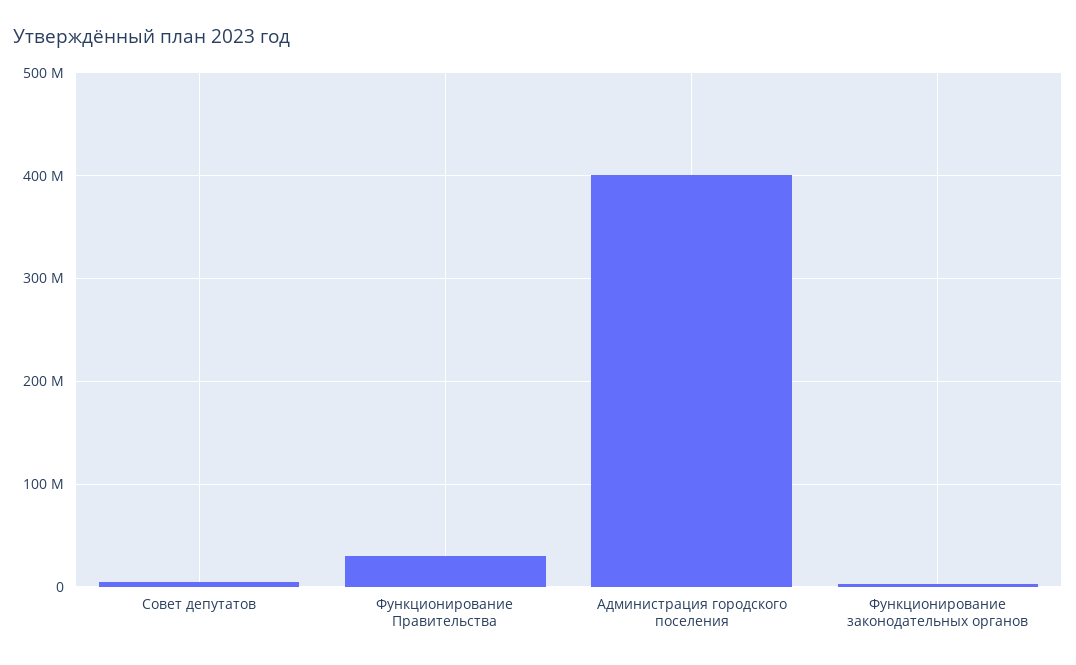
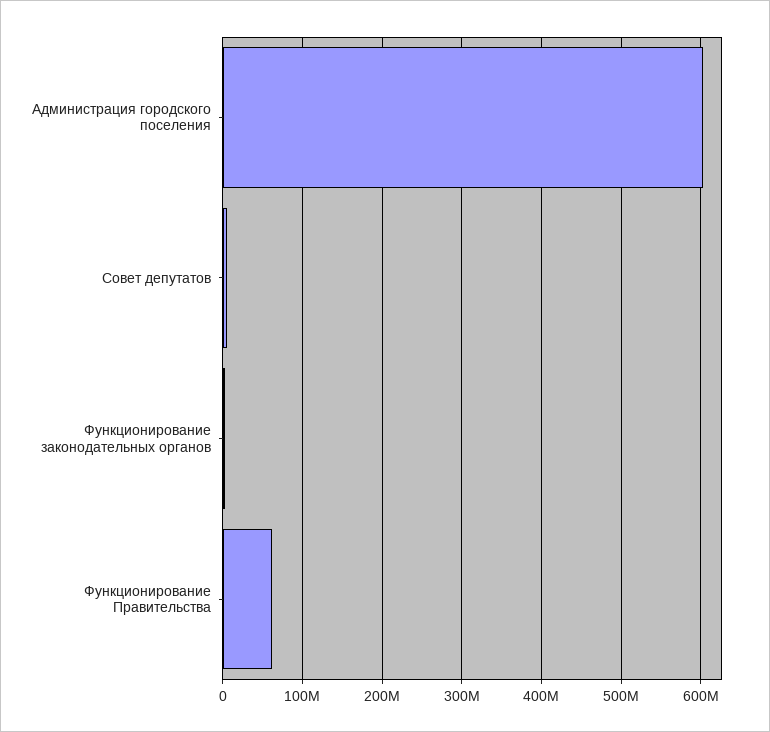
  {
    "Совет депутатов": 10000000,
-   "Функционирование Правительства": 30000000,
+   "Функционирование Правительства": 60000000,
-   "Администрация городского поселения": 400000000,
+   "Администрация городского поселения": 600000000,
    "Функционирование законодательных органов": 0
  }

